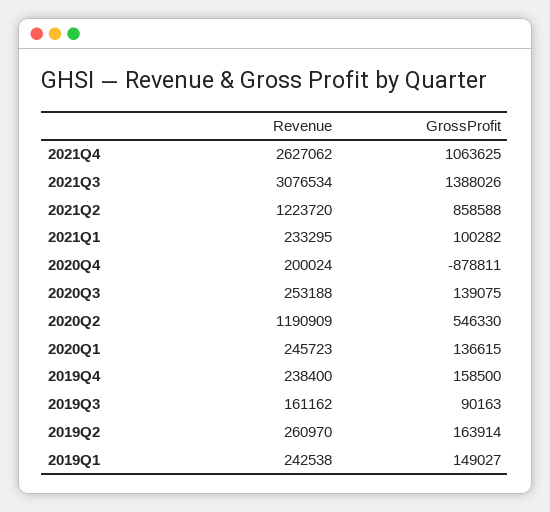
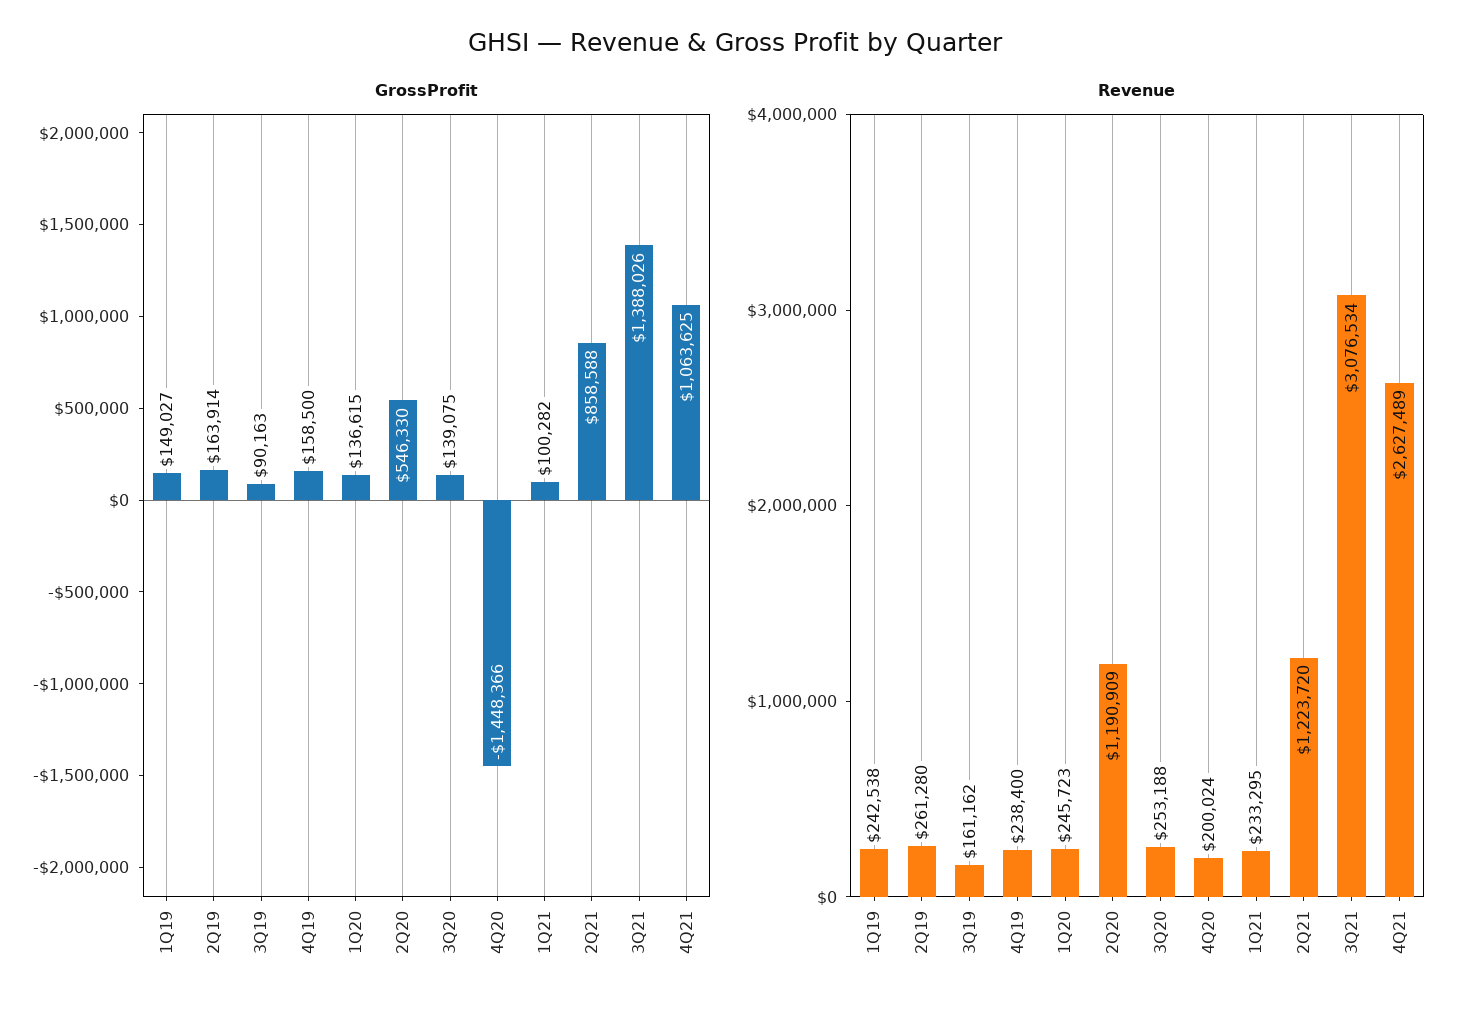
  {
    "Revenue": {
-     "2021Q4": 2627062,
+     "2021Q4": 2627489,
      "2021Q3": 3076534,
      "2021Q2": 1223720,
      "2021Q1": 233295,
      "2020Q4": 200024,
      "2020Q3": 253188,
      "2020Q2": 1190909,
      "2020Q1": 245723,
      "2019Q4": 238400,
      "2019Q3": 161162,
-     "2019Q2": 260970,
+     "2019Q2": 261280,
      "2019Q1": 242538
    },
    "GrossProfit": {
      "2021Q4": 1063625,
      "2021Q3": 1388026,
      "2021Q2": 858588,
      "2021Q1": 100282,
-     "2020Q4": -878811,
+     "2020Q4": -1448366,
      "2020Q3": 139075,
      "2020Q2": 546330,
      "2020Q1": 136615,
      "2019Q4": 158500,
      "2019Q3": 90163,
      "2019Q2": 163914,
      "2019Q1": 149027
    }
  }

